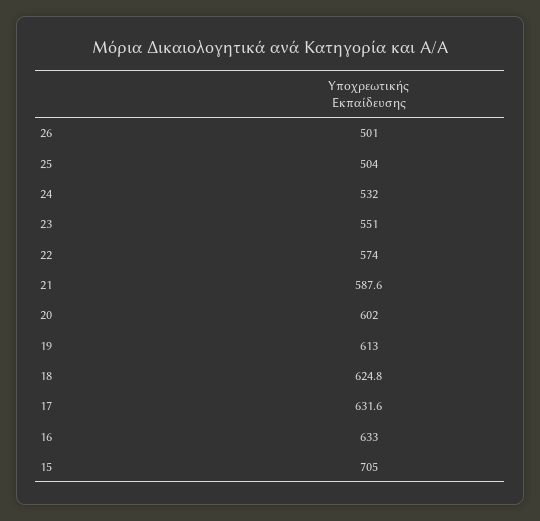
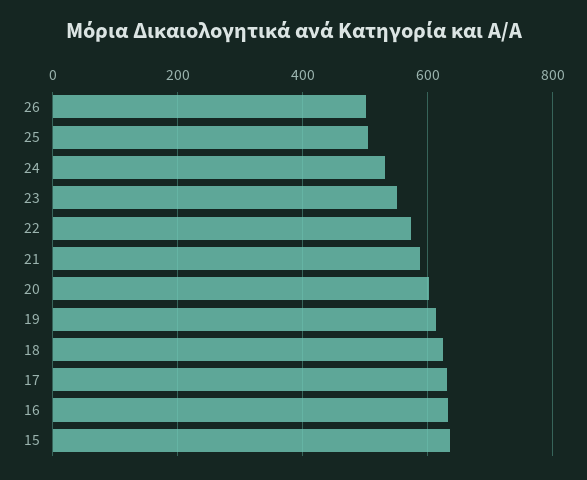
  {
    "26": 501,
    "25": 504,
    "24": 532,
    "23": 551,
    "22": 574,
    "21": 587.6,
    "20": 602,
    "19": 613,
    "18": 624.8,
    "17": 631.6,
    "16": 633,
-   "15": 705
+   "15": 640
  }

